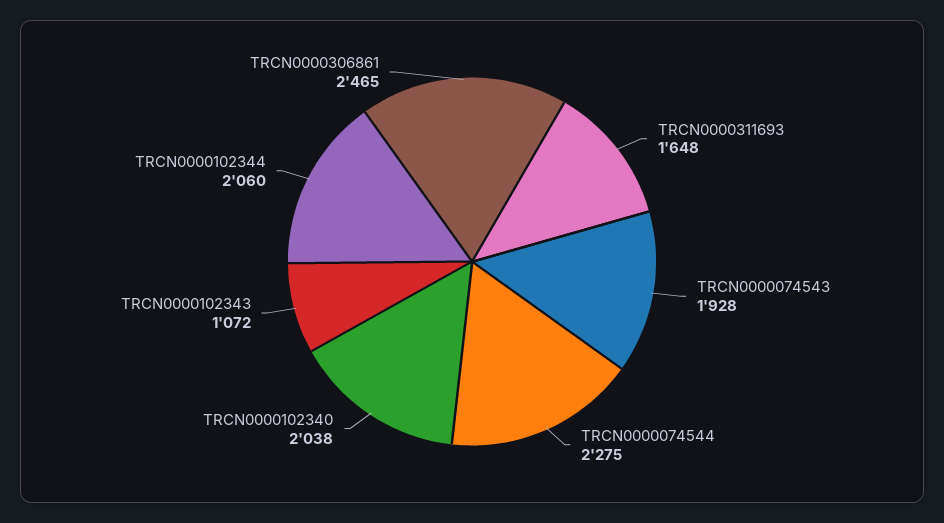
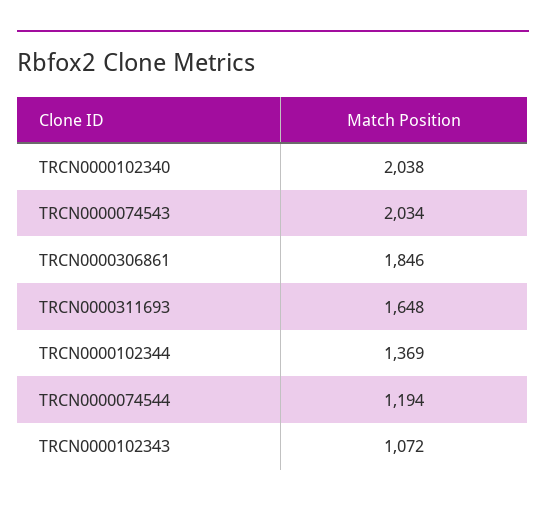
  {
    "TRCN0000311693": 1648,
-   "TRCN0000074543": 1928,
+   "TRCN0000074543": 2034,
-   "TRCN0000074544": 2275,
+   "TRCN0000074544": 1194,
    "TRCN0000102340": 2038,
    "TRCN0000102343": 1072,
-   "TRCN0000102344": 2060,
+   "TRCN0000102344": 1369,
-   "TRCN0000306861": 2465
+   "TRCN0000306861": 1846
  }

